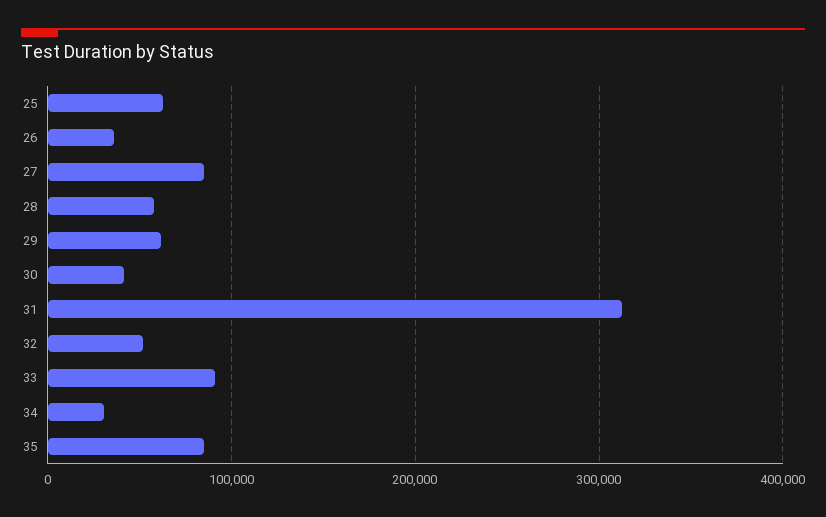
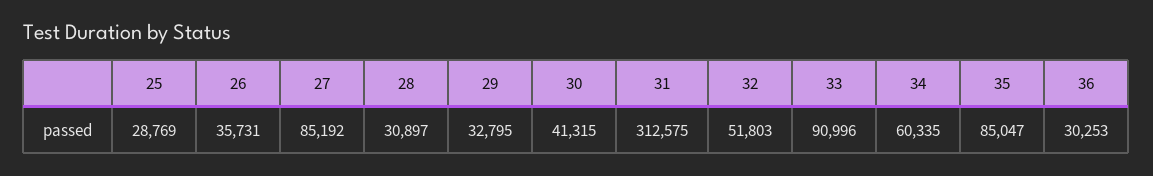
  {
-   "25": 60000,
+   "25": 28769,
    "26": 35731,
    "27": 85192,
-   "28": 60000,
+   "28": 30897,
-   "29": 60000,
+   "29": 32795,
    "30": 41315,
    "31": 312575,
    "32": 51803,
    "33": 90996,
-   "34": 30000,
+   "34": 60335,
-   "35": 85047
+   "35": 85047,
+   "36": 30253
  }

